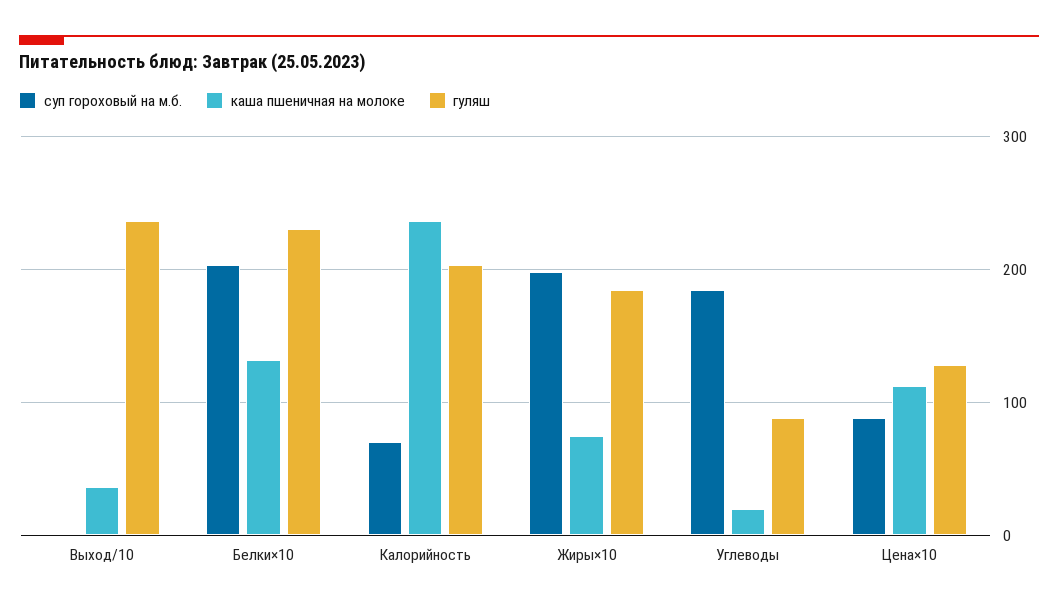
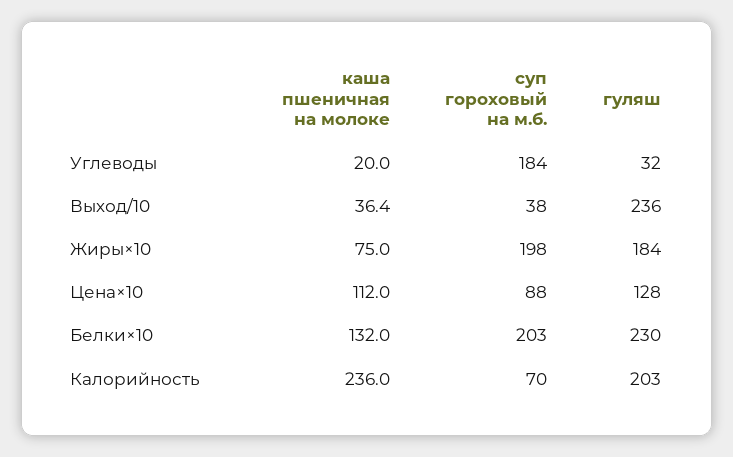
  {
    "суп гороховый на м.б.": {
-     "Выход/10": 0,
+     "Выход/10": 38,
      "Белки×10": 203,
      "Калорийность": 70,
      "Жиры×10": 198,
      "Углеводы": 184,
      "Цена×10": 88
    },
    "каша пшеничная на молоке": {
      "Выход/10": 36.4,
      "Белки×10": 132,
      "Калорийность": 236,
      "Жиры×10": 75,
      "Углеводы": 20,
      "Цена×10": 112
    },
    "гуляш": {
      "Выход/10": 236,
      "Белки×10": 230,
      "Калорийность": 203,
      "Жиры×10": 184,
-     "Углеводы": 90,
+     "Углеводы": 32,
      "Цена×10": 128
    }
  }

